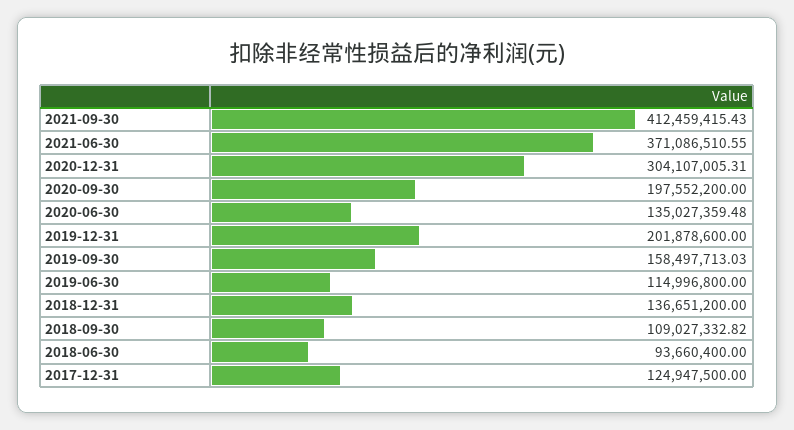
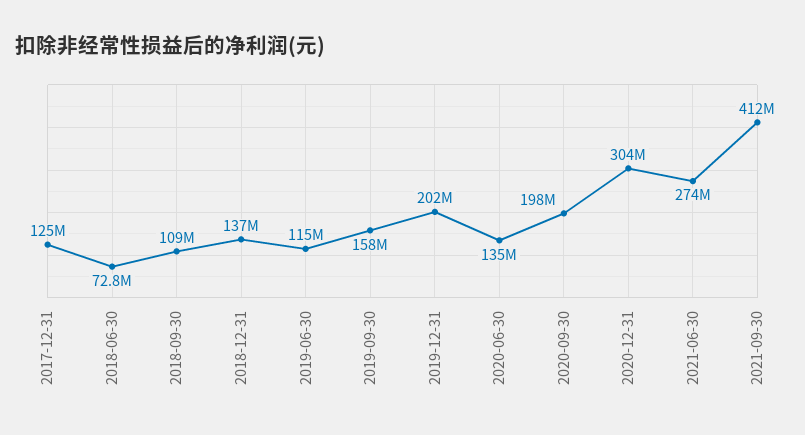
  {
    "2021-09-30": 412459415.43,
-   "2021-06-30": 371086510.55,
+   "2021-06-30": 274000000,
    "2020-12-31": 304107005.31,
    "2020-09-30": 197552200,
    "2020-06-30": 135027359.48,
    "2019-12-31": 201878600,
    "2019-09-30": 158497713.03,
    "2019-06-30": 114996800,
    "2018-12-31": 136651200,
    "2018-09-30": 109027332.82,
-   "2018-06-30": 93660400,
+   "2018-06-30": 72800000,
    "2017-12-31": 124947500
  }

